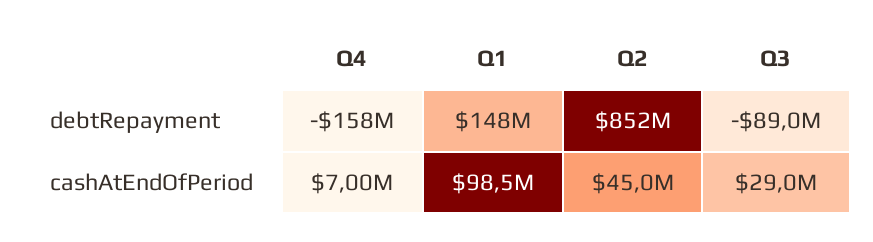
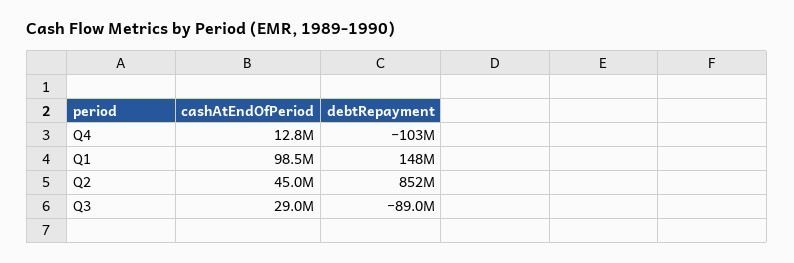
  {
    "Q4": {
-     "debtRepayment": -158000000,
+     "debtRepayment": -103000000,
-     "cashAtEndOfPeriod": 7000000
+     "cashAtEndOfPeriod": 12800000
    },
    "Q1": {
      "debtRepayment": 148000000,
      "cashAtEndOfPeriod": 98500000
    },
    "Q2": {
      "debtRepayment": 852000000,
      "cashAtEndOfPeriod": 45000000
    },
    "Q3": {
      "debtRepayment": -89000000,
      "cashAtEndOfPeriod": 29000000
    }
  }

